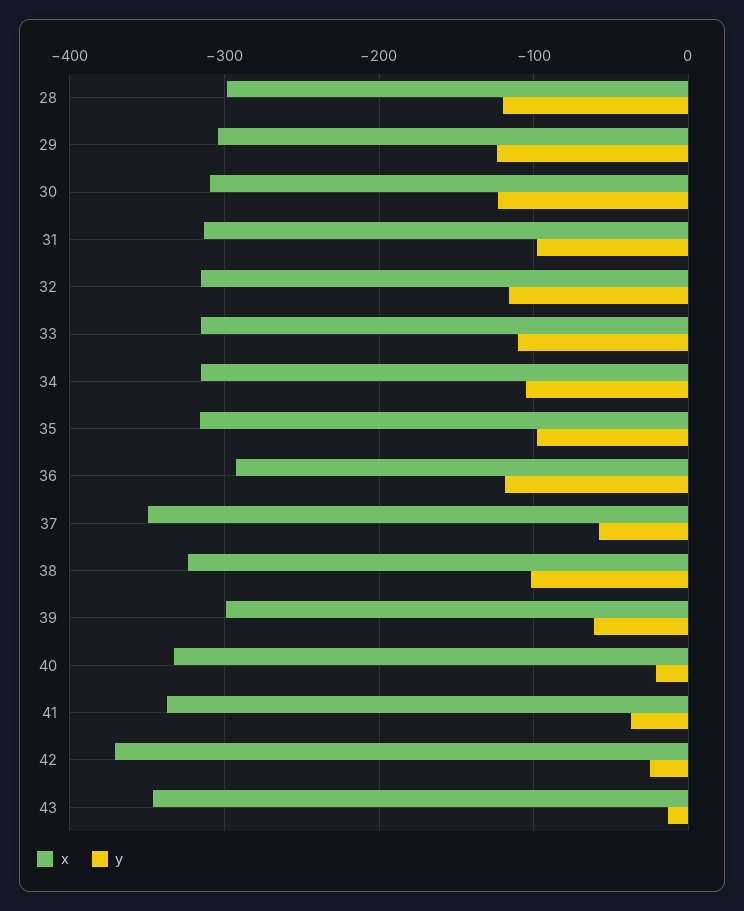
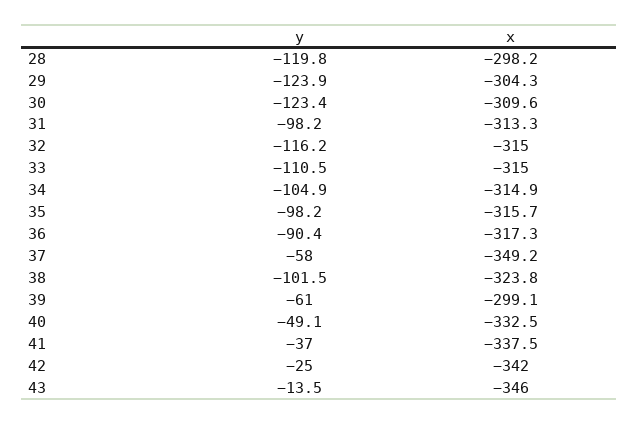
  {
    "x": {
      "28": -298.2,
      "29": -304.3,
      "30": -309.6,
      "31": -313.3,
      "32": -315,
      "33": -315,
      "34": -314.9,
      "35": -315.7,
-     "36": -290,
+     "36": -317.3,
      "37": -349.2,
      "38": -323.8,
      "39": -299.1,
      "40": -332.5,
      "41": -337.5,
-     "42": -370,
+     "42": -342,
      "43": -346
    },
    "y": {
      "28": -119.8,
      "29": -123.9,
      "30": -123.4,
      "31": -98.2,
      "32": -116.2,
      "33": -110.5,
      "34": -104.9,
      "35": -98.2,
-     "36": -120,
+     "36": -90.4,
      "37": -58,
      "38": -101.5,
      "39": -61,
-     "40": -20,
+     "40": -49.1,
      "41": -37,
      "42": -25,
      "43": -13.5
    }
  }

